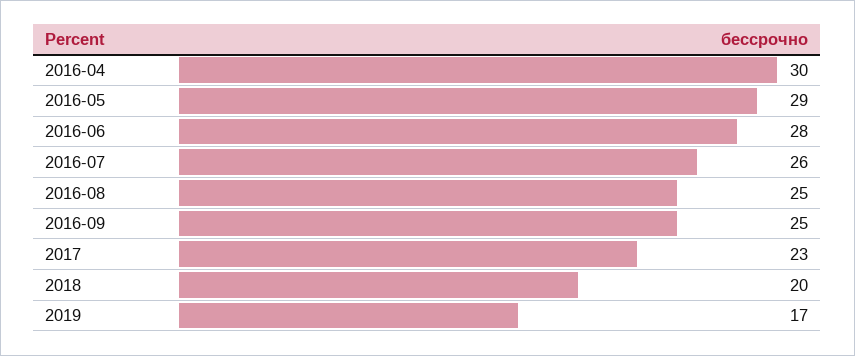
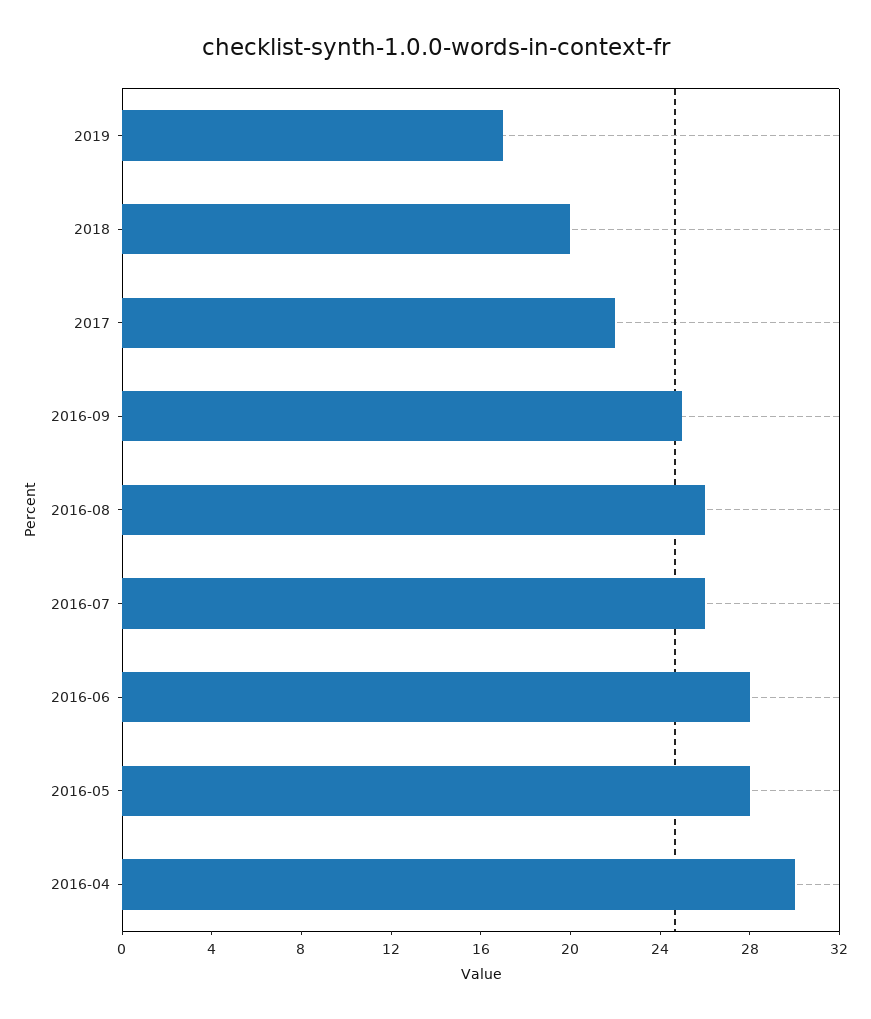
  {
    "2016-04": 30,
-   "2016-05": 29,
+   "2016-05": 28,
    "2016-06": 28,
    "2016-07": 26,
-   "2016-08": 25,
+   "2016-08": 26,
    "2016-09": 25,
-   "2017": 23,
+   "2017": 22,
    "2018": 20,
    "2019": 17
  }

